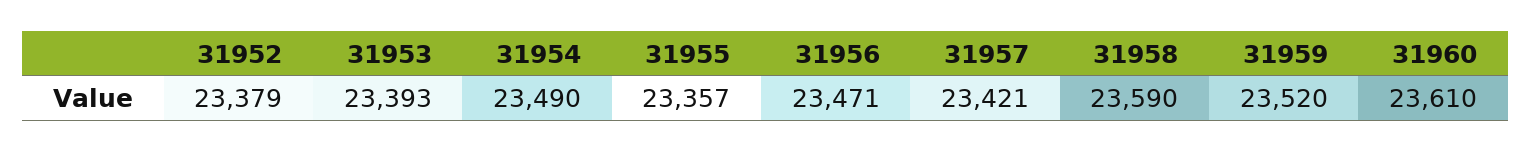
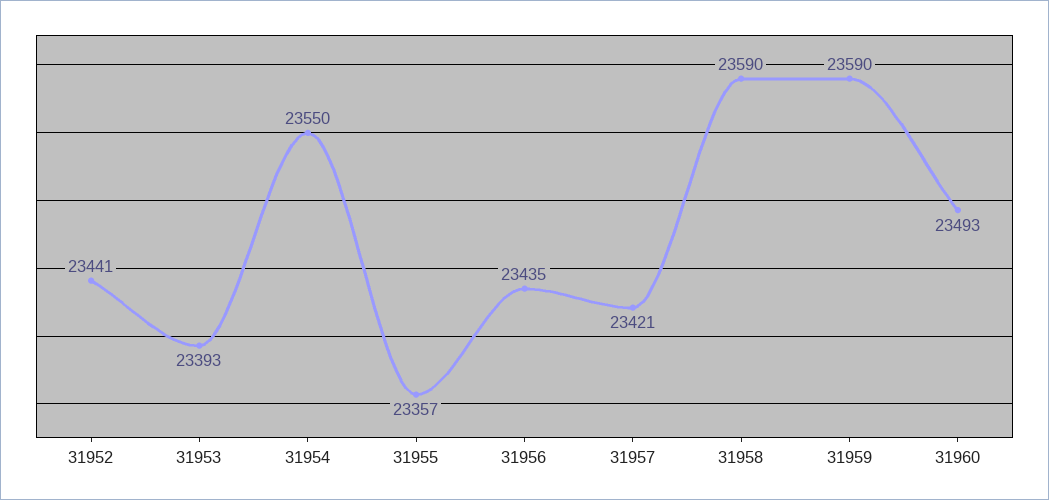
  {
-   "31952": 23379,
+   "31952": 23441,
    "31953": 23393,
-   "31954": 23490,
+   "31954": 23550,
    "31955": 23357,
-   "31956": 23471,
+   "31956": 23435,
    "31957": 23421,
    "31958": 23590,
-   "31959": 23520,
+   "31959": 23590,
-   "31960": 23610
+   "31960": 23493
  }

